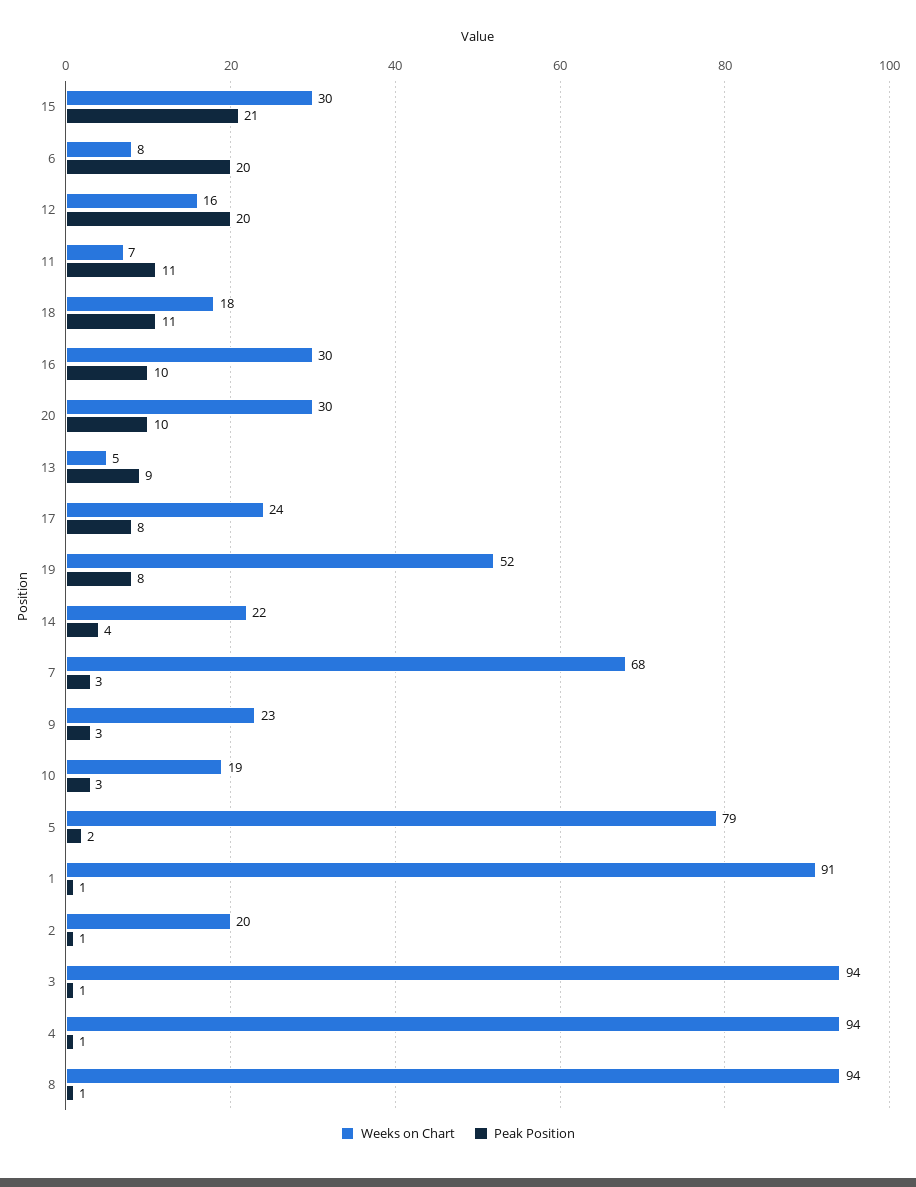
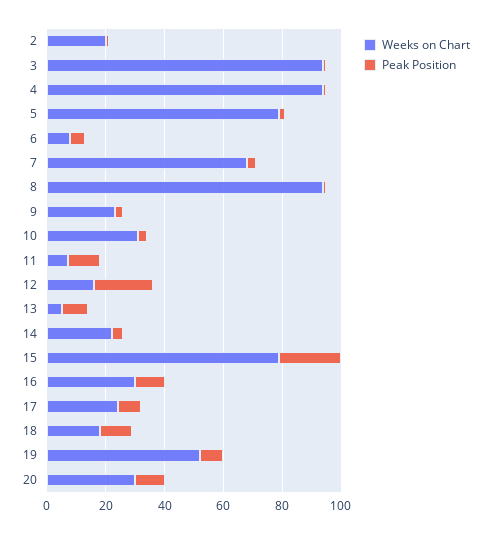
  {
    "Weeks on Chart": {
-     "15": 30,
+     "15": 80,
      "6": 8,
      "12": 16,
      "11": 7,
      "18": 18,
      "16": 30,
      "20": 30,
      "13": 5,
      "17": 24,
      "19": 52,
      "14": 22,
      "7": 68,
      "9": 23,
-     "10": 19,
+     "10": 30,
      "5": 79,
-     "1": 91,
      "2": 20,
      "3": 94,
      "4": 94,
      "8": 94
    },
    "Peak Position": {
      "15": 21,
-     "6": 20,
+     "6": 5,
      "12": 20,
      "11": 11,
      "18": 11,
      "16": 10,
      "20": 10,
      "13": 9,
      "17": 8,
      "19": 8,
      "14": 4,
      "7": 3,
      "9": 3,
      "10": 3,
      "5": 2,
-     "1": 1,
      "2": 1,
      "3": 1,
      "4": 1,
      "8": 1
    }
  }

